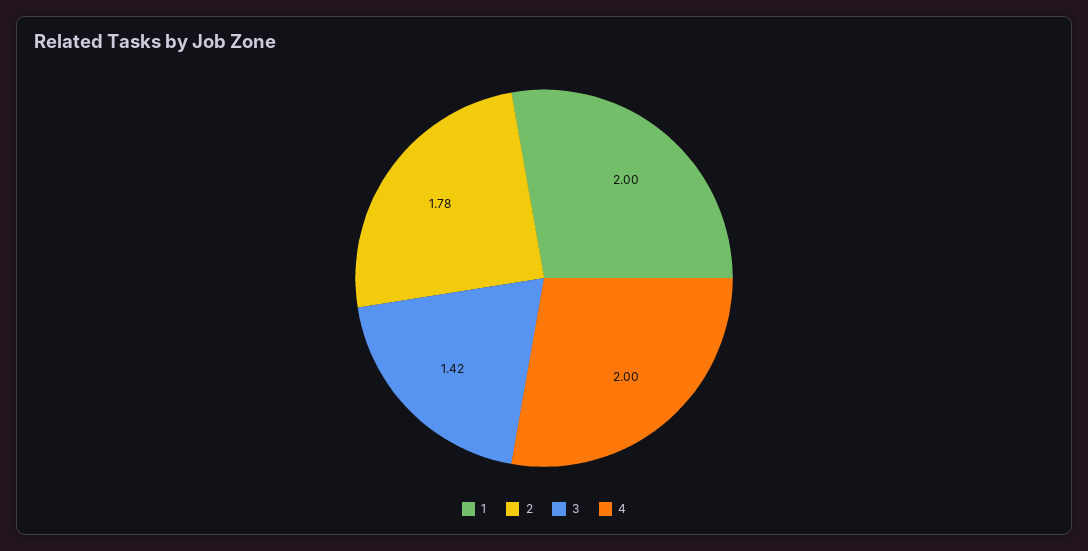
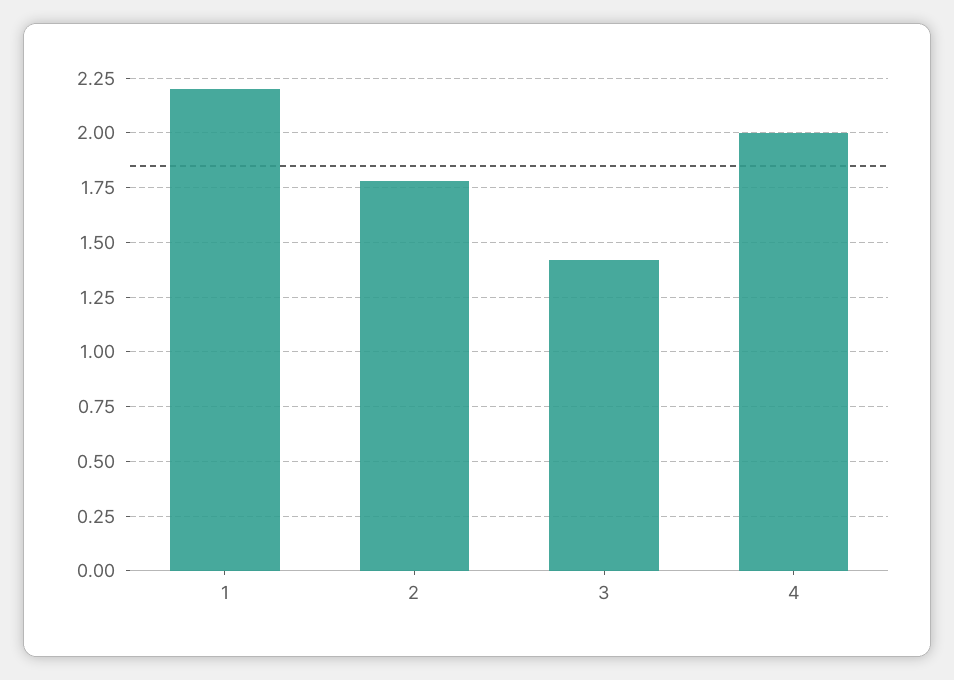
  {
-   "1": 2,
+   "1": 2.2,
    "2": 1.78,
    "3": 1.42,
    "4": 2
  }

